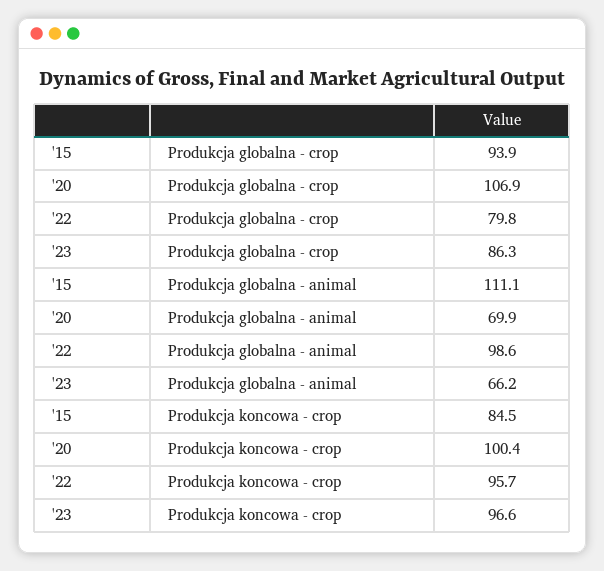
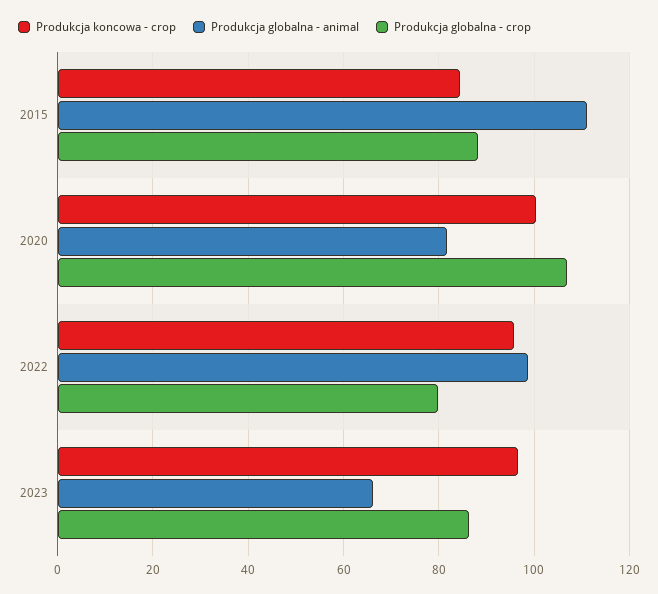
  {
    "Produkcja globalna - crop": {
-     "'15": 93.9,
+     "'15": 88,
      "'20": 106.9,
      "'22": 79.8,
      "'23": 86.3
    },
    "Produkcja globalna - animal": {
      "'15": 111.1,
-     "'20": 69.9,
+     "'20": 82,
      "'22": 98.6,
      "'23": 66.2
    },
    "Produkcja koncowa - crop": {
      "'15": 84.5,
      "'20": 100.4,
      "'22": 95.7,
      "'23": 96.6
    }
  }

